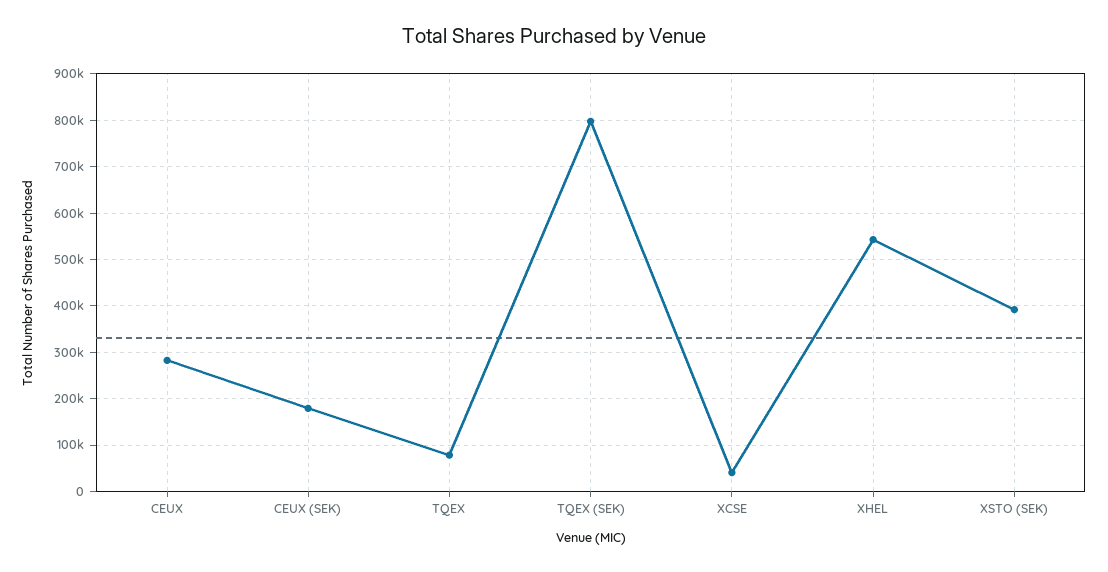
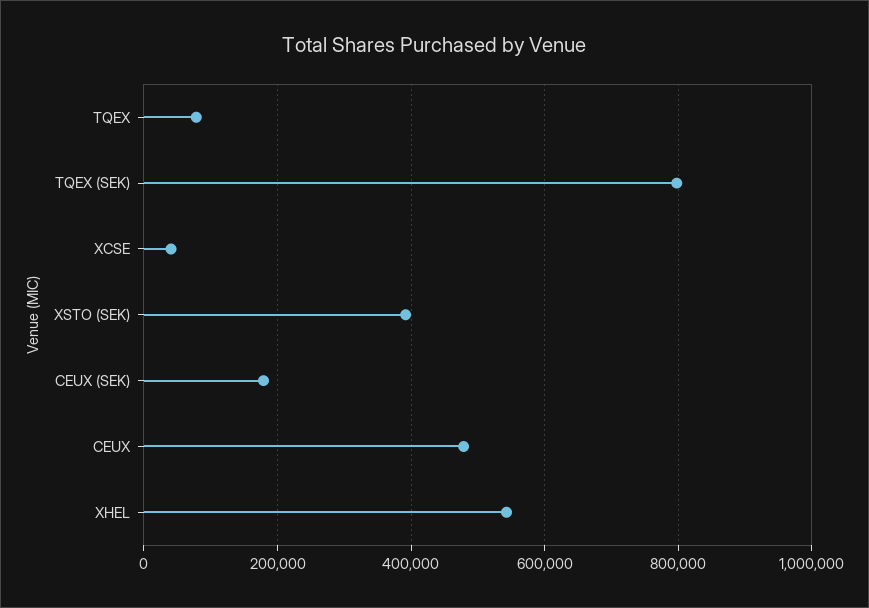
  {
-   "CEUX": 280000,
+   "CEUX": 480000,
    "CEUX (SEK)": 180000,
    "TQEX": 80000,
    "TQEX (SEK)": 800000,
    "XCSE": 40000,
    "XHEL": 540000,
    "XSTO (SEK)": 400000
  }

